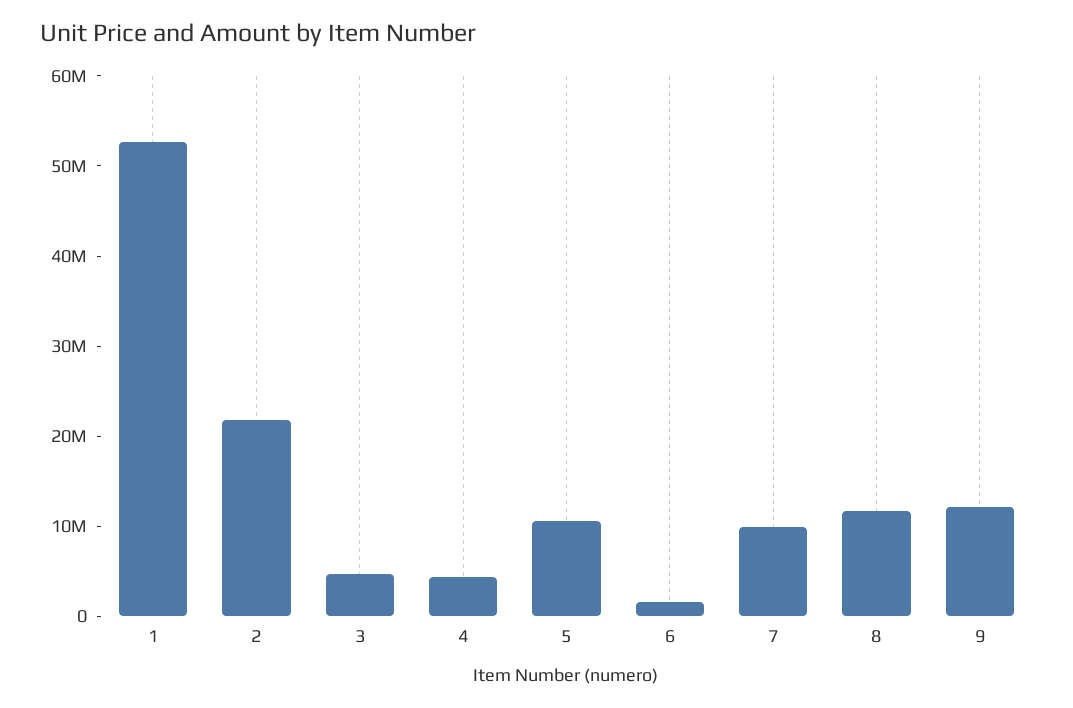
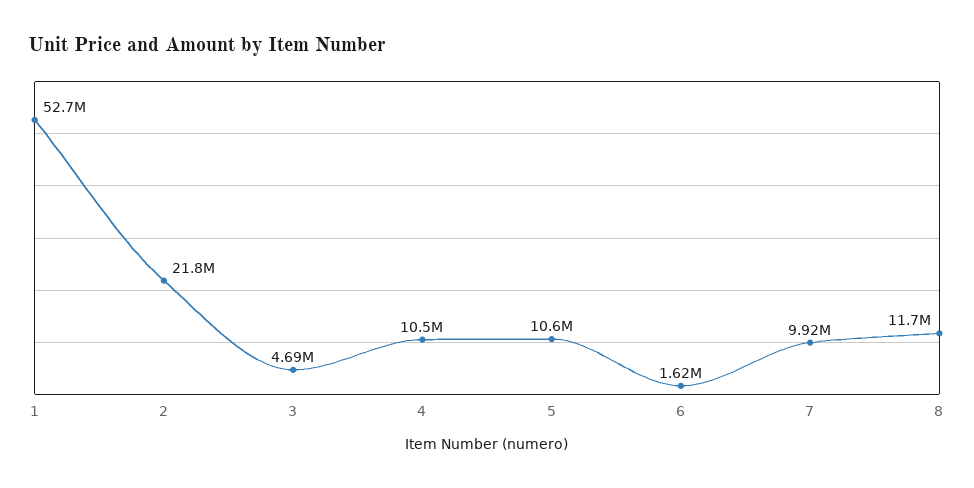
  {
    "1": 52700000,
    "2": 21800000,
    "3": 4690000,
-   "4": 4000000,
+   "4": 10500000,
    "5": 10600000,
    "6": 1620000,
    "7": 9920000,
-   "8": 11700000,
+   "8": 11700000
-   "9": 12000000
  }

